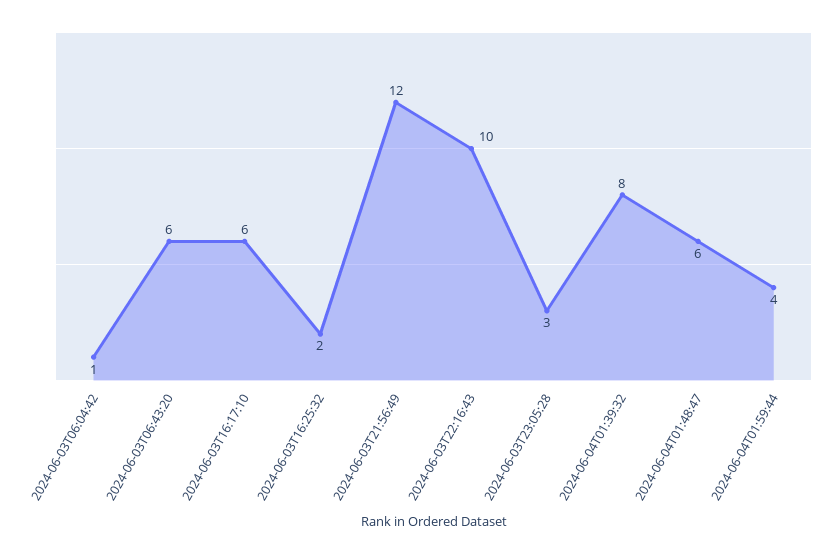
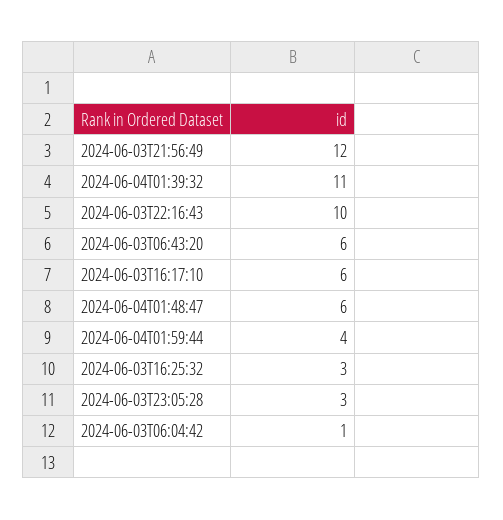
  {
    "2024-06-03T06:04:42": 1,
    "2024-06-03T06:43:20": 6,
    "2024-06-03T16:17:10": 6,
-   "2024-06-03T16:25:32": 2,
+   "2024-06-03T16:25:32": 3,
    "2024-06-03T21:56:49": 12,
    "2024-06-03T22:16:43": 10,
    "2024-06-03T23:05:28": 3,
-   "2024-06-04T01:39:32": 8,
+   "2024-06-04T01:39:32": 11,
    "2024-06-04T01:48:47": 6,
    "2024-06-04T01:59:44": 4
  }

